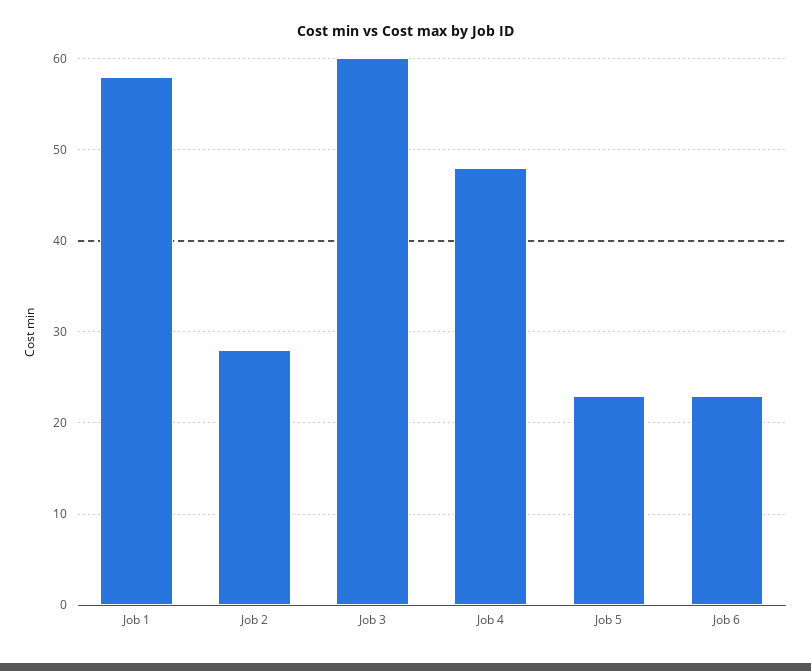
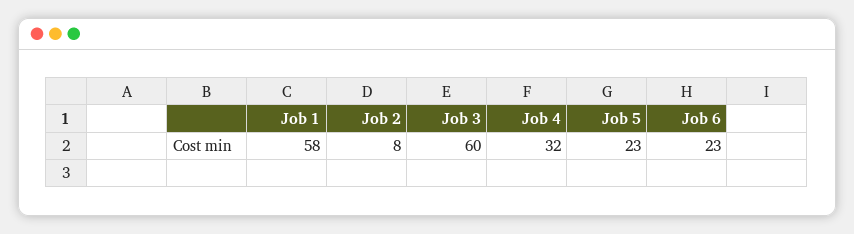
  {
    "Job 1": 58,
-   "Job 2": 28,
+   "Job 2": 8,
    "Job 3": 60,
-   "Job 4": 48,
+   "Job 4": 32,
    "Job 5": 23,
    "Job 6": 23
  }

